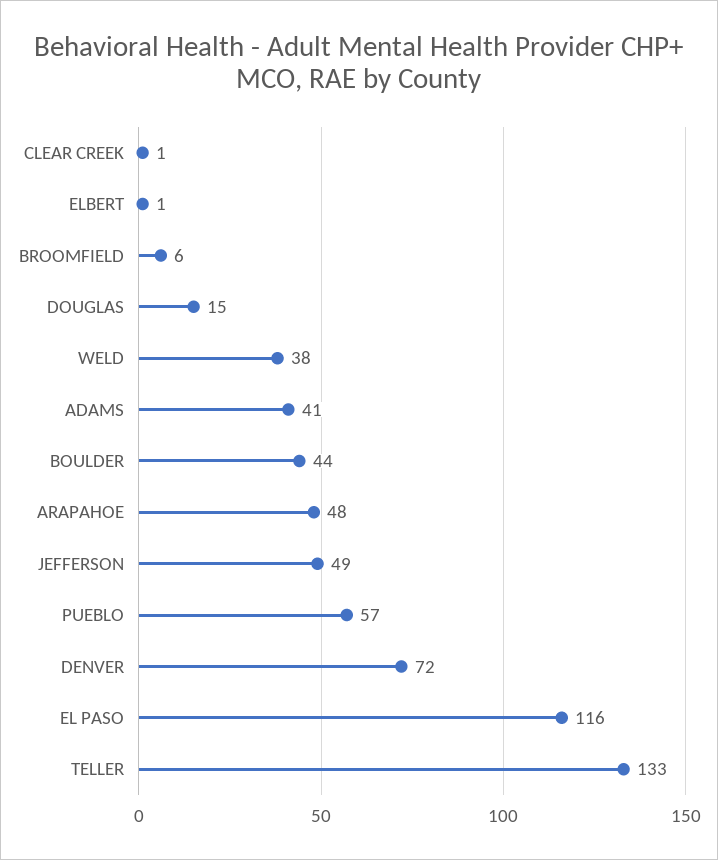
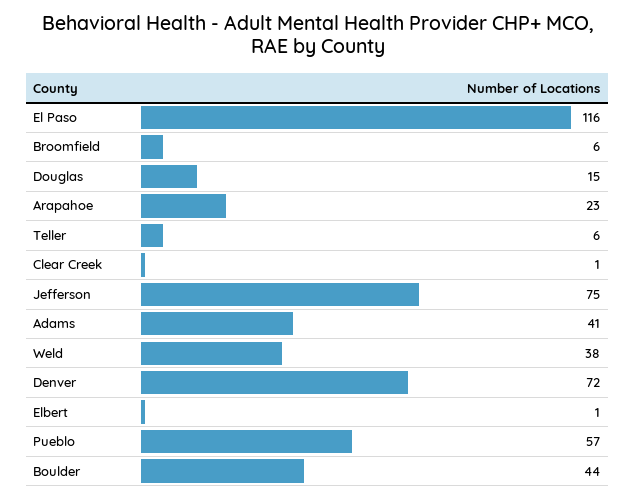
  {
    "CLEAR CREEK": 1,
    "ELBERT": 1,
    "BROOMFIELD": 6,
    "DOUGLAS": 15,
    "WELD": 38,
    "ADAMS": 41,
    "BOULDER": 44,
-   "ARAPAHOE": 48,
+   "ARAPAHOE": 23,
-   "JEFFERSON": 49,
+   "JEFFERSON": 75,
    "PUEBLO": 57,
    "DENVER": 72,
    "EL PASO": 116,
-   "TELLER": 133
+   "TELLER": 6
  }

